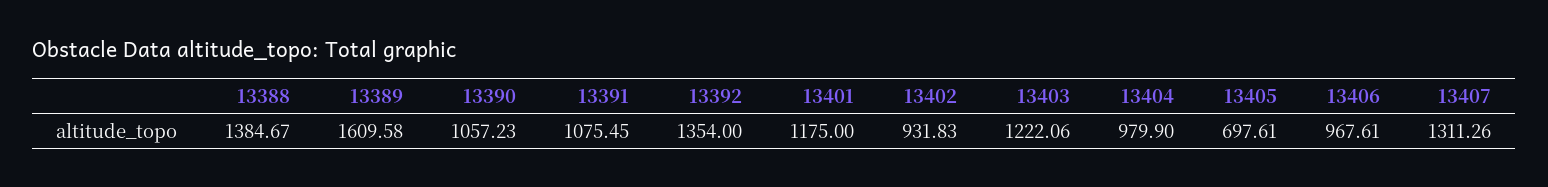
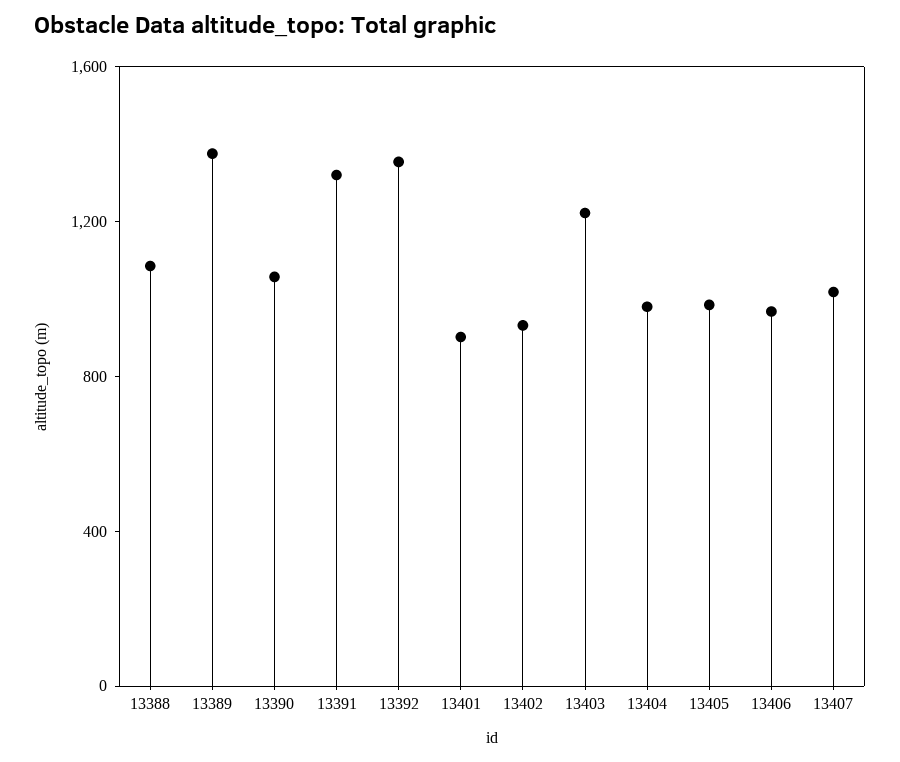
  {
-   "13388": 1384.67,
+   "13388": 1100,
-   "13389": 1609.58,
+   "13389": 1400,
    "13390": 1057.23,
-   "13391": 1075.45,
+   "13391": 1300,
    "13392": 1354,
-   "13401": 1175,
+   "13401": 900,
    "13402": 931.83,
    "13403": 1222.06,
    "13404": 979.9,
-   "13405": 697.61,
+   "13405": 1000,
    "13406": 967.61,
-   "13407": 1311.26
+   "13407": 1000
  }

